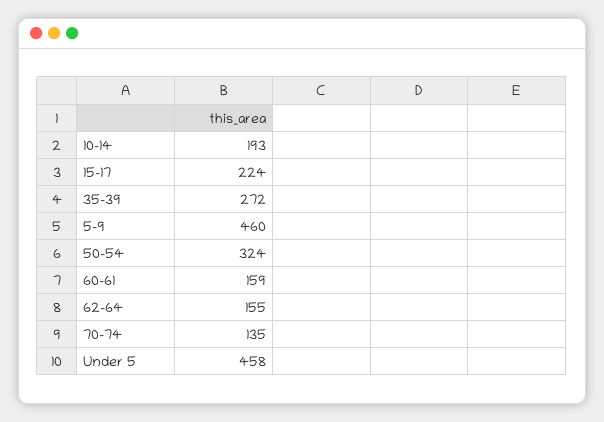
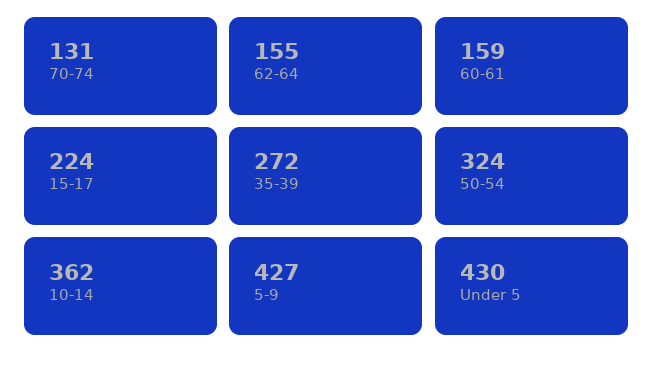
  {
-   "10-14": 193,
+   "10-14": 362,
    "15-17": 224,
    "35-39": 272,
-   "5-9": 460,
+   "5-9": 427,
    "50-54": 324,
    "60-61": 159,
    "62-64": 155,
-   "70-74": 135,
+   "70-74": 131,
-   "Under 5": 458
+   "Under 5": 430
  }

